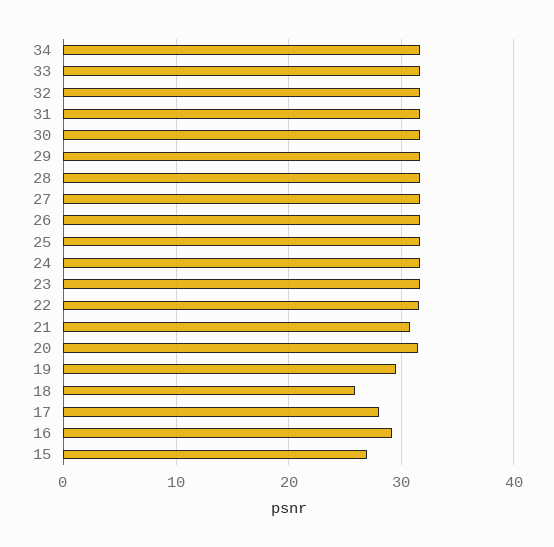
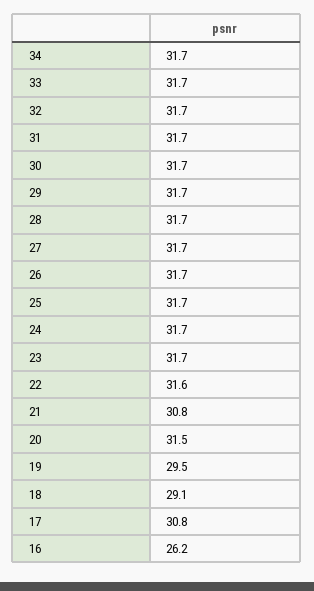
  {
    "34": 31.7,
    "33": 31.7,
    "32": 31.7,
    "31": 31.7,
    "30": 31.7,
    "29": 31.7,
    "28": 31.7,
    "27": 31.7,
    "26": 31.7,
    "25": 31.7,
    "24": 31.7,
    "23": 31.7,
    "22": 31.6,
    "21": 30.8,
    "20": 31.5,
    "19": 29.5,
-   "18": 26,
+   "18": 29.1,
-   "17": 28,
+   "17": 30.8,
-   "16": 29,
+   "16": 26.2
-   "15": 27
  }

